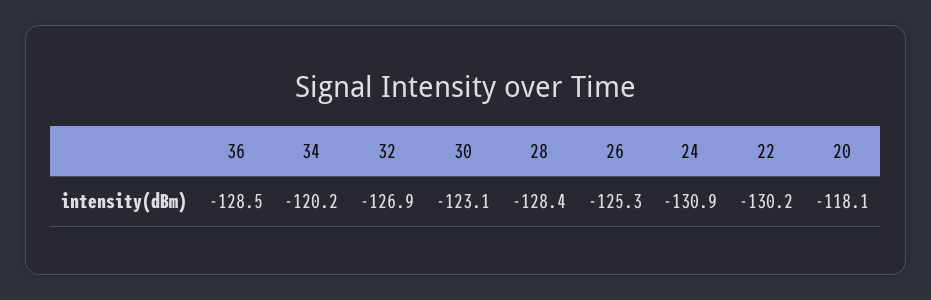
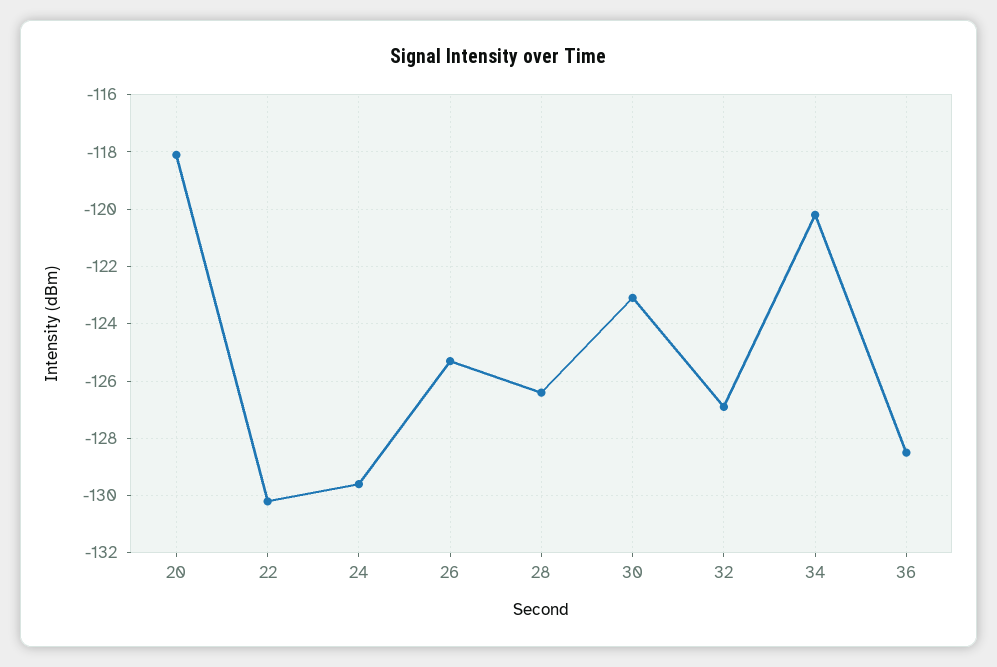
  {
    "36": -128.5,
    "34": -120.2,
    "32": -126.9,
    "30": -123.1,
-   "28": -128.4,
+   "28": -126.5,
    "26": -125.3,
-   "24": -130.9,
+   "24": -129.5,
    "22": -130.2,
    "20": -118.1
  }

